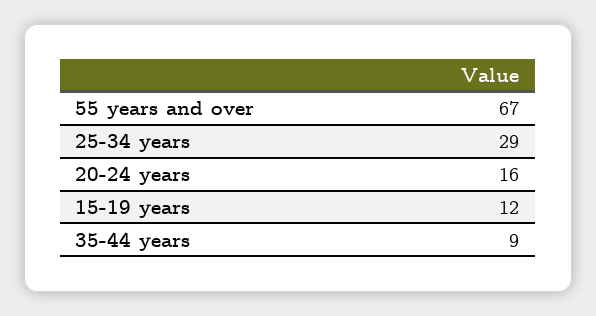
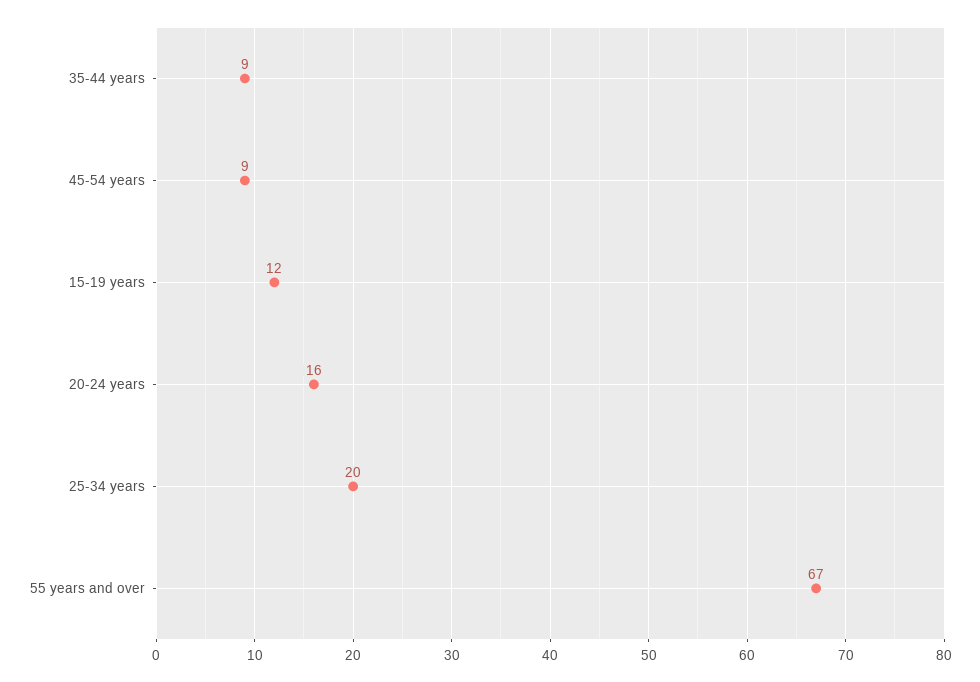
  {
    "55 years and over": 67,
-   "25-34 years": 29,
+   "25-34 years": 20,
    "20-24 years": 16,
    "15-19 years": 12,
-   "35-44 years": 9
+   "35-44 years": 9,
+   "45-54 years": 9
  }

